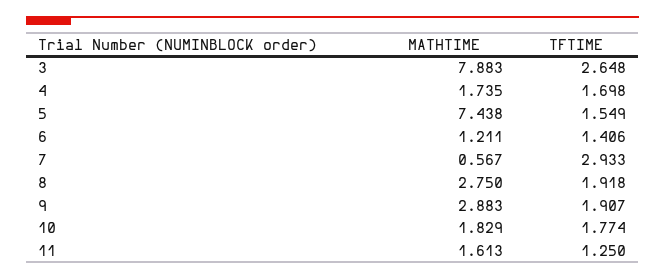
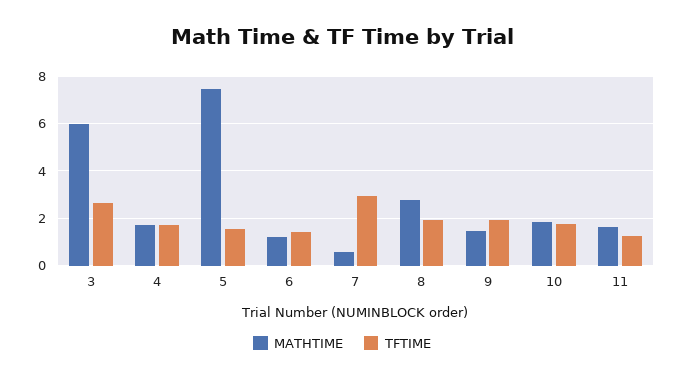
  {
    "MATHTIME": {
-     "3": 7.883,
+     "3": 6,
      "4": 1.735,
      "5": 7.438,
      "6": 1.211,
      "7": 0.567,
      "8": 2.75,
-     "9": 2.883,
+     "9": 1.5,
      "10": 1.829,
      "11": 1.613
    },
    "TFTIME": {
      "3": 2.648,
      "4": 1.698,
      "5": 1.549,
      "6": 1.406,
      "7": 2.933,
      "8": 1.918,
      "9": 1.907,
      "10": 1.774,
      "11": 1.25
    }
  }

